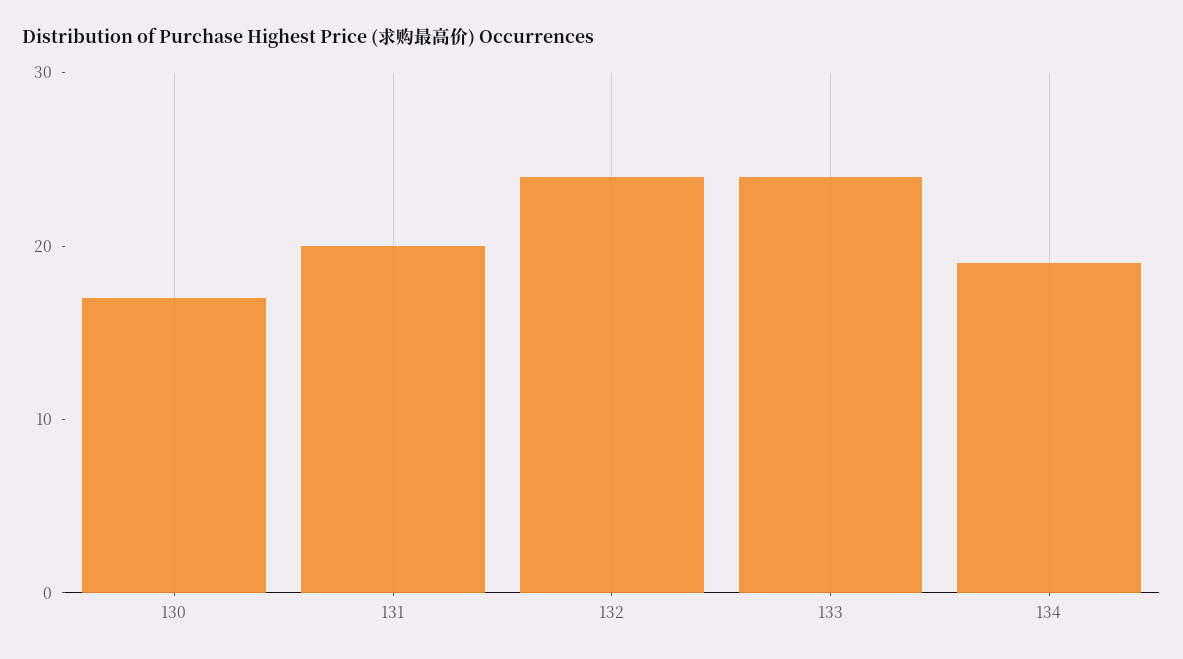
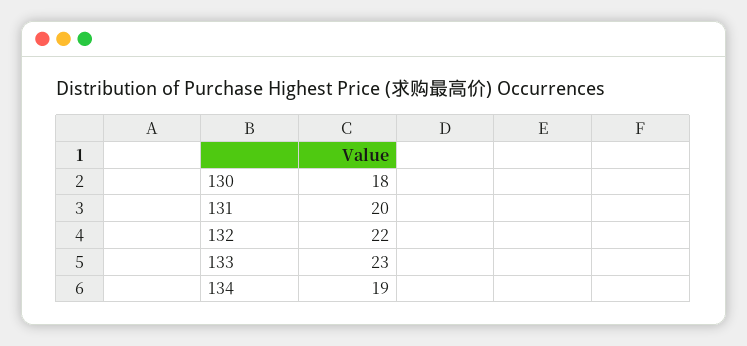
  {
-   "130": 17,
+   "130": 18,
    "131": 20,
-   "132": 24,
+   "132": 22,
-   "133": 24,
+   "133": 23,
    "134": 19
  }

